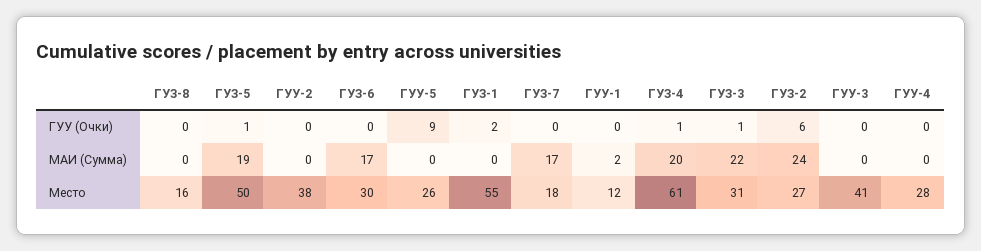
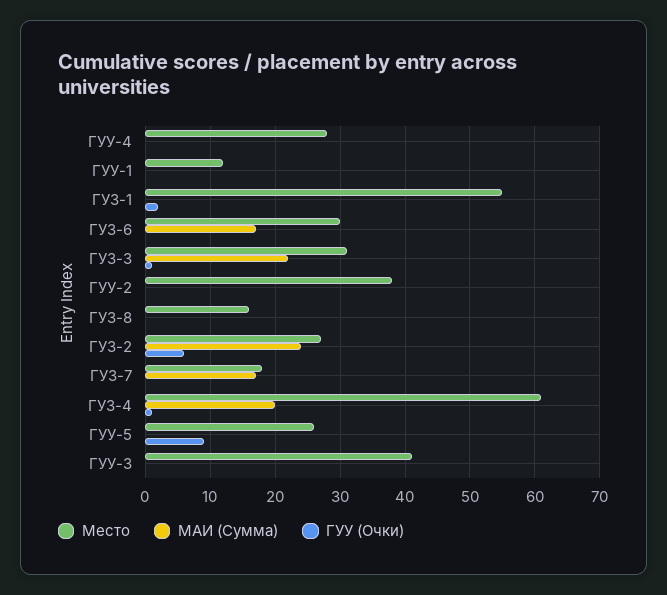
  {
    "ГУУ (Очки)": {
      "ГУЗ-8": 0,
-     "ГУЗ-5": 1,
      "ГУУ-2": 0,
      "ГУЗ-6": 0,
      "ГУУ-5": 9,
      "ГУЗ-1": 2,
      "ГУЗ-7": 0,
      "ГУУ-1": 0,
      "ГУЗ-4": 1,
      "ГУЗ-3": 1,
      "ГУЗ-2": 6,
      "ГУУ-3": 0,
      "ГУУ-4": 0
    },
    "МАИ (Сумма)": {
      "ГУЗ-8": 0,
-     "ГУЗ-5": 19,
      "ГУУ-2": 0,
      "ГУЗ-6": 17,
      "ГУУ-5": 0,
      "ГУЗ-1": 0,
      "ГУЗ-7": 17,
-     "ГУУ-1": 2,
+     "ГУУ-1": 0,
      "ГУЗ-4": 20,
      "ГУЗ-3": 22,
      "ГУЗ-2": 24,
      "ГУУ-3": 0,
      "ГУУ-4": 0
    },
    "Место": {
      "ГУЗ-8": 16,
-     "ГУЗ-5": 50,
      "ГУУ-2": 38,
      "ГУЗ-6": 30,
      "ГУУ-5": 26,
      "ГУЗ-1": 55,
      "ГУЗ-7": 18,
      "ГУУ-1": 12,
      "ГУЗ-4": 61,
      "ГУЗ-3": 31,
      "ГУЗ-2": 27,
      "ГУУ-3": 41,
      "ГУУ-4": 28
    }
  }

